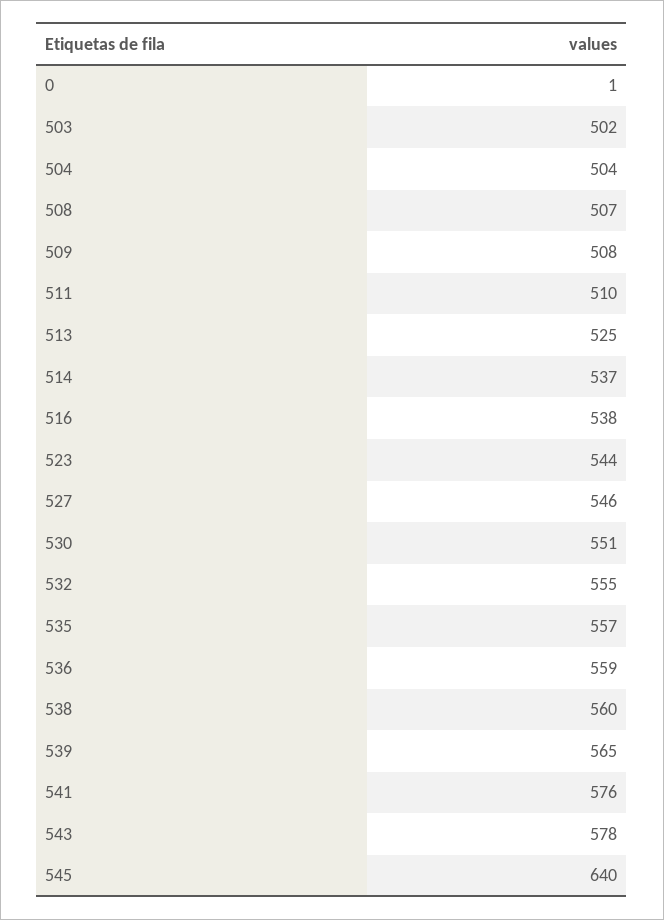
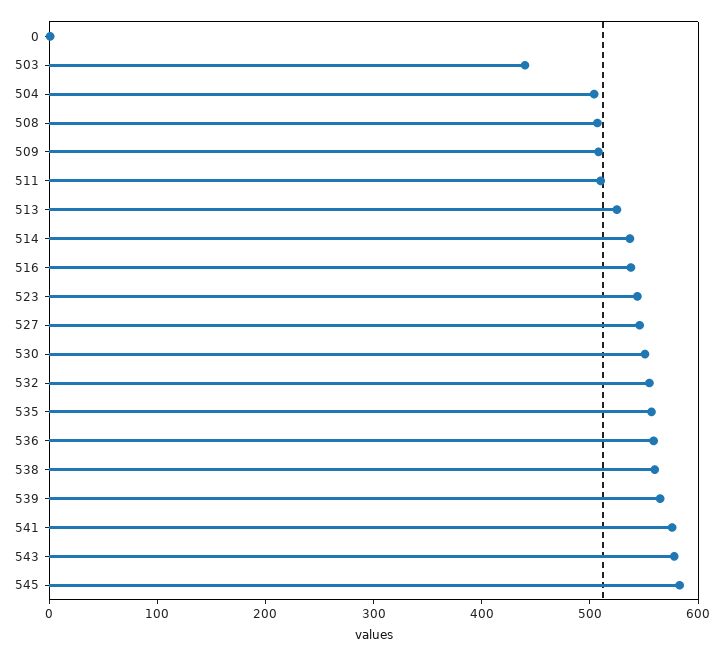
  {
    "0": 1,
-   "503": 502,
+   "503": 440,
    "504": 504,
    "508": 507,
    "509": 508,
    "511": 510,
    "513": 525,
    "514": 537,
    "516": 538,
    "523": 544,
    "527": 546,
    "530": 551,
    "532": 555,
    "535": 557,
    "536": 559,
    "538": 560,
    "539": 565,
    "541": 576,
    "543": 578,
-   "545": 640
+   "545": 580
  }

